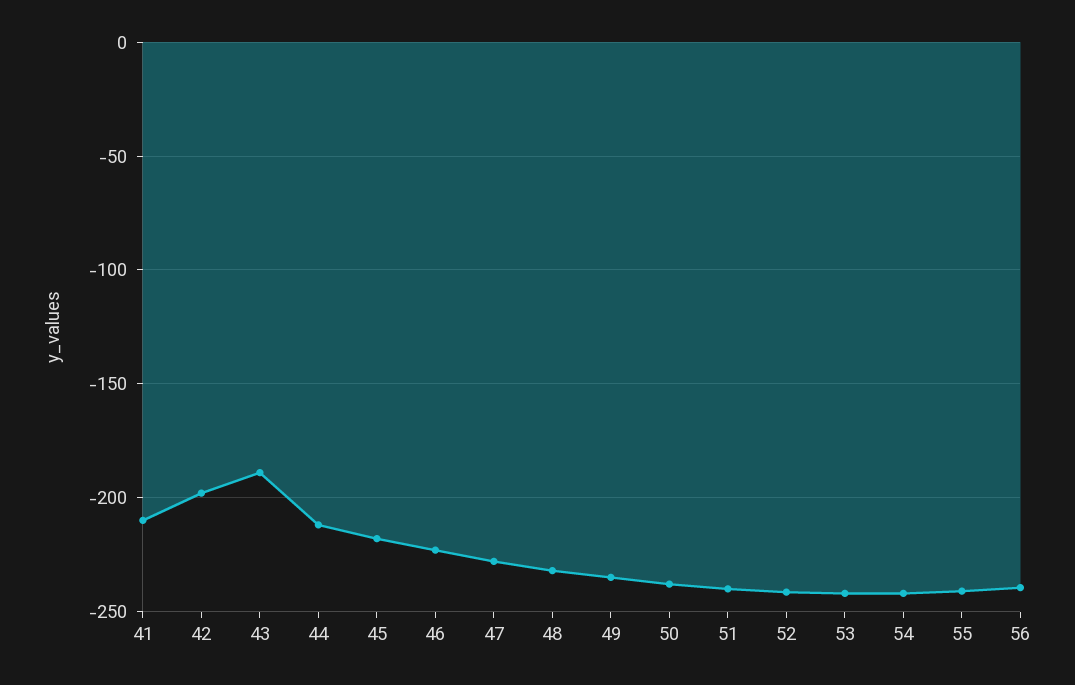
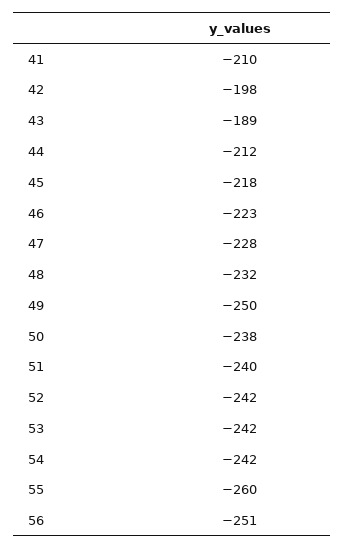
  {
    "41": -210,
    "42": -198,
    "43": -189,
    "44": -212,
    "45": -218,
    "46": -223,
    "47": -228,
    "48": -232,
-   "49": -235,
+   "49": -250,
    "50": -238,
    "51": -240,
    "52": -242,
    "53": -242,
    "54": -242,
-   "55": -240,
+   "55": -260,
-   "56": -240
+   "56": -251
  }

